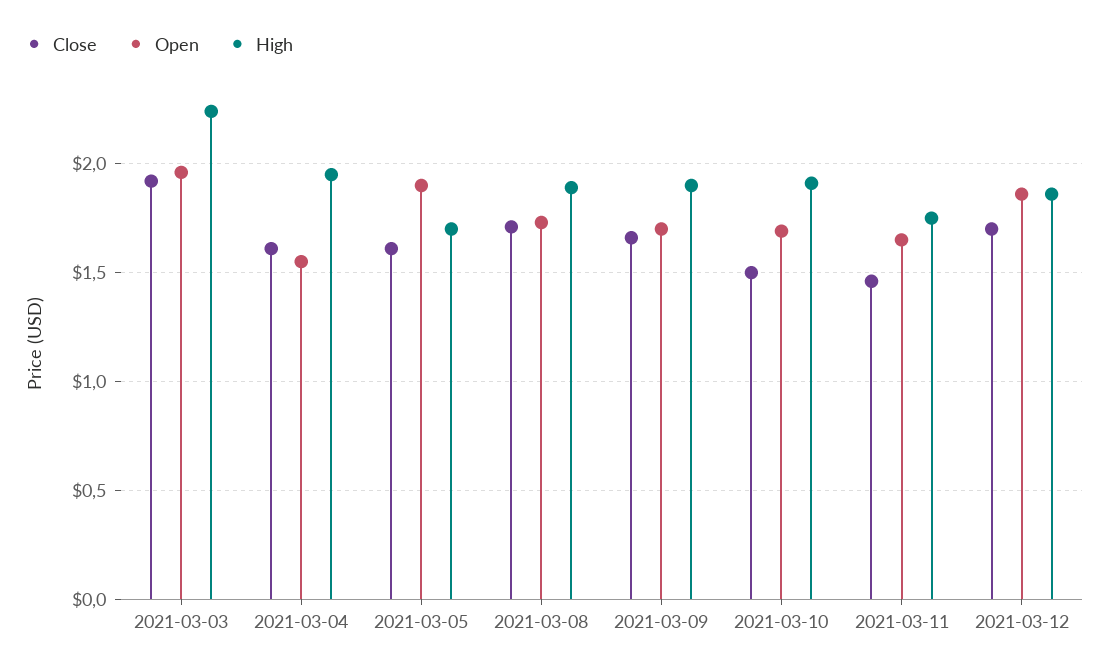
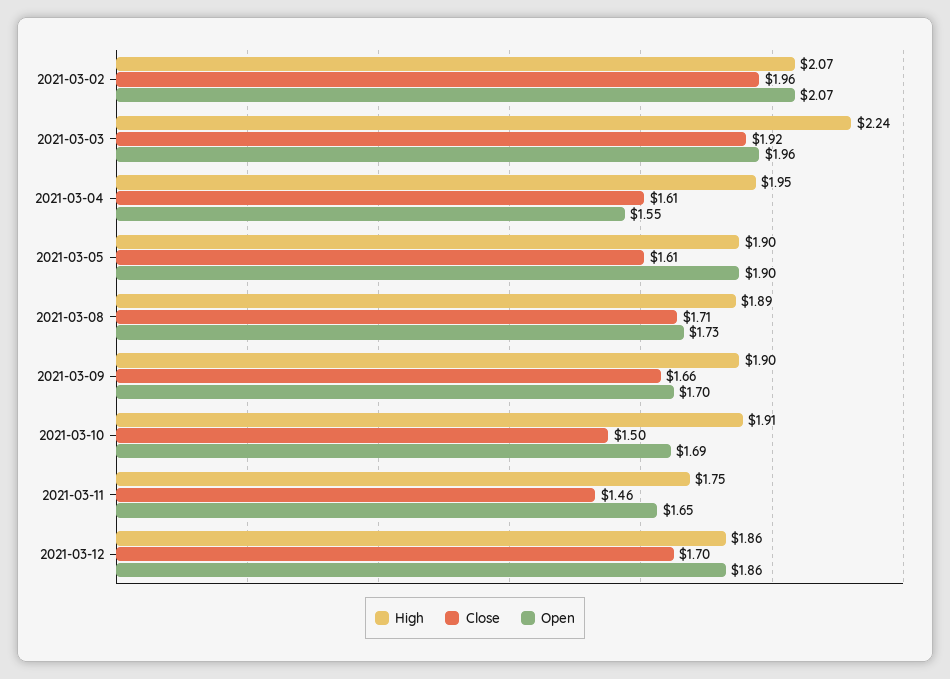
  {
    "Close": {
      "2021-03-03": 1.92,
      "2021-03-04": 1.61,
      "2021-03-05": 1.61,
      "2021-03-08": 1.71,
      "2021-03-09": 1.66,
      "2021-03-10": 1.5,
      "2021-03-11": 1.46,
-     "2021-03-12": 1.7
+     "2021-03-12": 1.7,
+     "2021-03-02": 1.96
    },
    "Open": {
      "2021-03-03": 1.96,
      "2021-03-04": 1.55,
      "2021-03-05": 1.9,
      "2021-03-08": 1.73,
      "2021-03-09": 1.7,
      "2021-03-10": 1.69,
      "2021-03-11": 1.65,
-     "2021-03-12": 1.86
+     "2021-03-12": 1.86,
+     "2021-03-02": 2.07
    },
    "High": {
      "2021-03-03": 2.24,
      "2021-03-04": 1.95,
-     "2021-03-05": 1.7,
+     "2021-03-05": 1.9,
      "2021-03-08": 1.89,
      "2021-03-09": 1.9,
      "2021-03-10": 1.91,
      "2021-03-11": 1.75,
-     "2021-03-12": 1.86
+     "2021-03-12": 1.86,
+     "2021-03-02": 2.07
    }
  }

